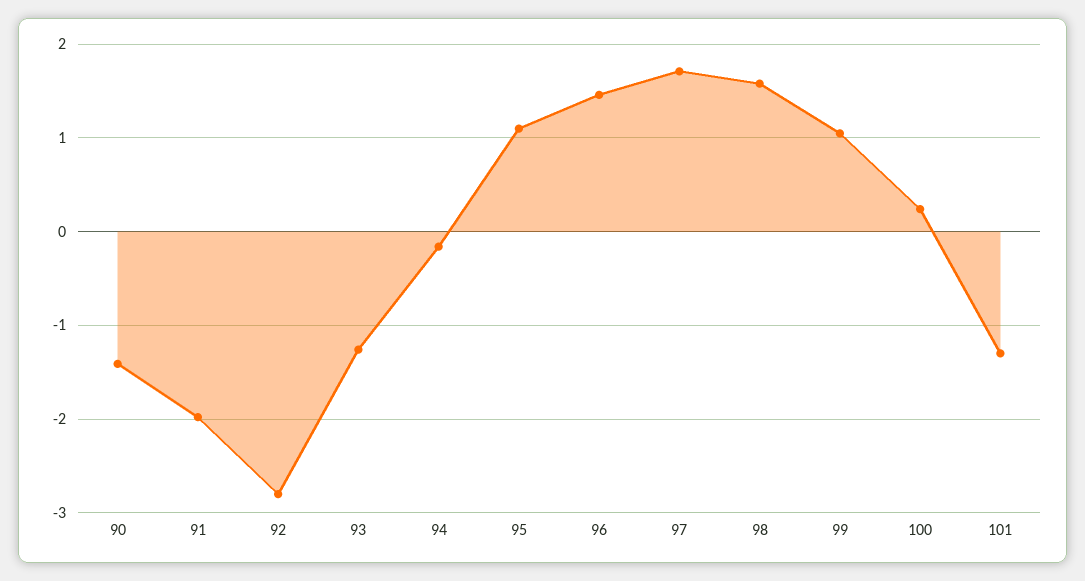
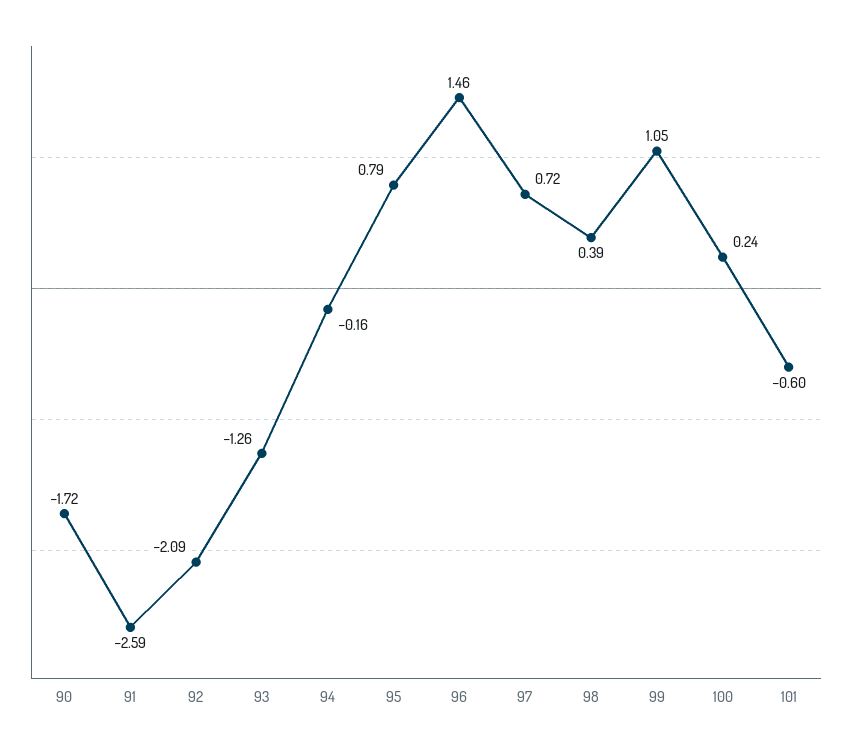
  {
-   "90": -1.4,
+   "90": -1.72,
-   "91": -2,
+   "91": -2.59,
-   "92": -2.8,
+   "92": -2.09,
    "93": -1.26,
    "94": -0.16,
-   "95": 1.1,
+   "95": 0.79,
    "96": 1.46,
-   "97": 1.7,
+   "97": 0.72,
-   "98": 1.6,
+   "98": 0.39,
    "99": 1.05,
    "100": 0.24,
-   "101": -1.3
+   "101": -0.6
  }

